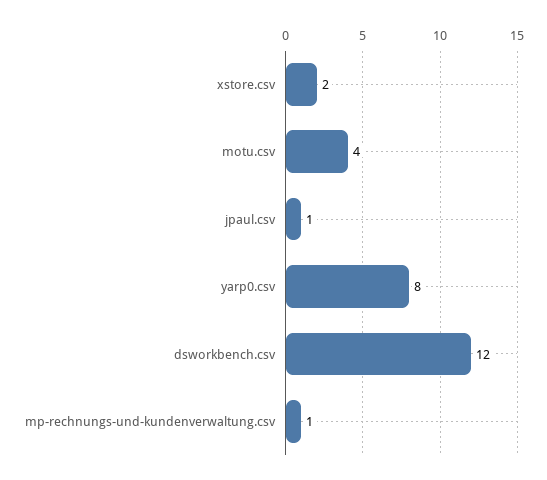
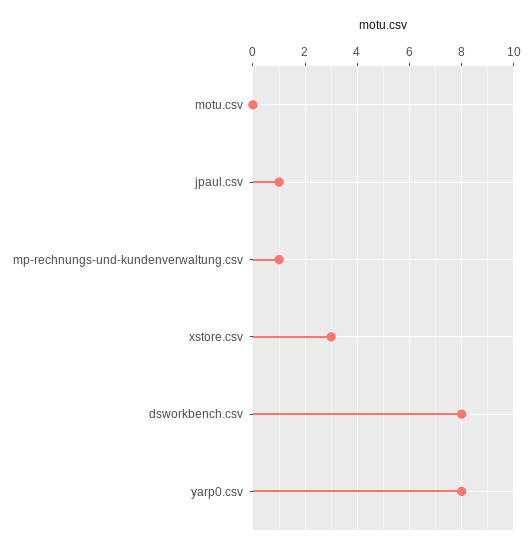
  {
-   "xstore.csv": 2,
+   "xstore.csv": 3,
-   "motu.csv": 4,
+   "motu.csv": 0,
    "jpaul.csv": 1,
    "yarp0.csv": 8,
-   "dsworkbench.csv": 12,
+   "dsworkbench.csv": 8,
    "mp-rechnungs-und-kundenverwaltung.csv": 1
  }

